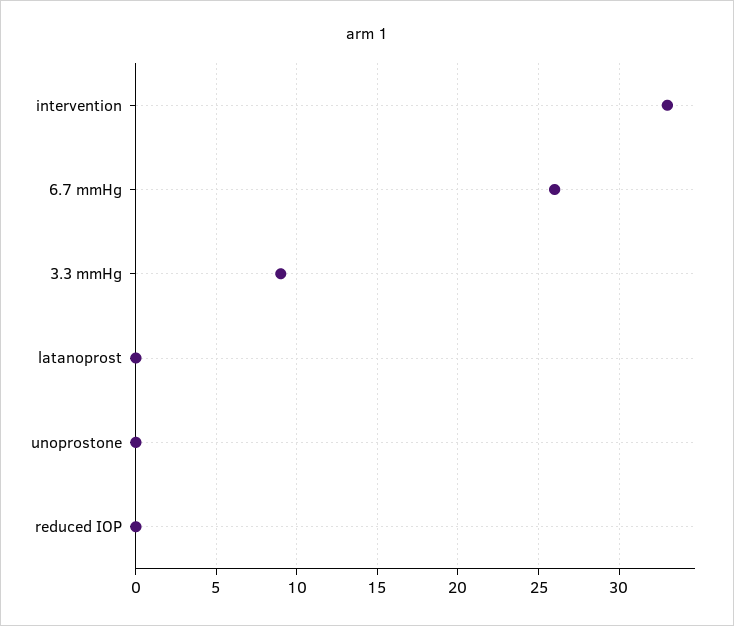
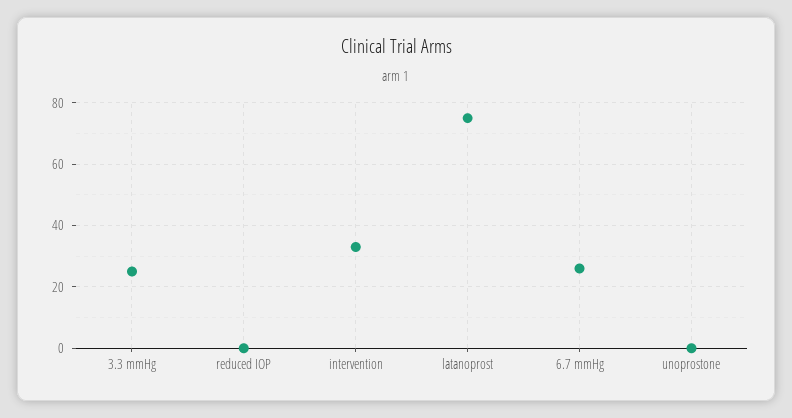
  {
    "intervention": 33,
    "6.7 mmHg": 26,
-   "3.3 mmHg": 9,
+   "3.3 mmHg": 25,
-   "latanoprost": 0,
+   "latanoprost": 75,
    "unoprostone": 0,
    "reduced IOP": 0
  }

